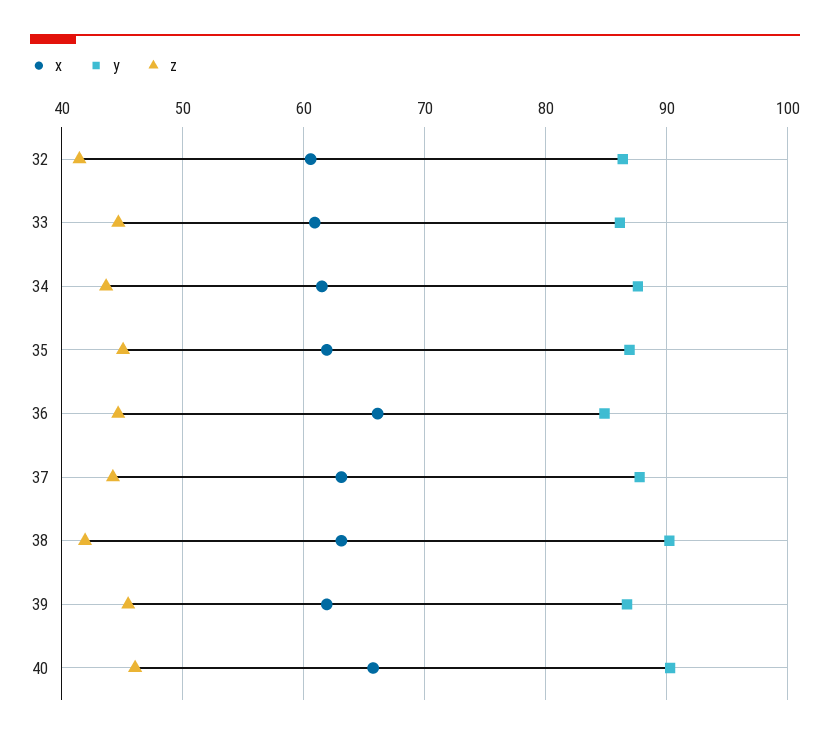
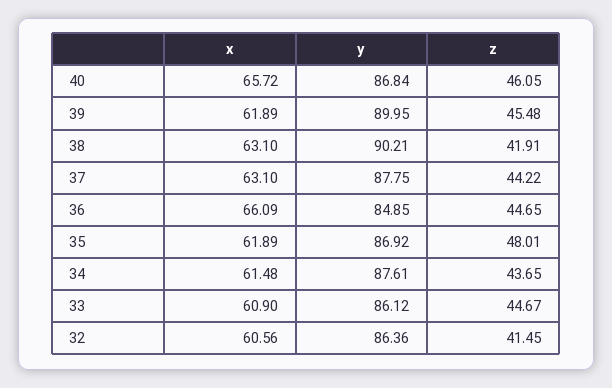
  {
    "x": {
      "32": 60.56,
      "33": 60.9,
      "34": 61.48,
      "35": 61.89,
      "36": 66.09,
      "37": 63.1,
      "38": 63.1,
      "39": 61.89,
      "40": 65.72
    },
    "y": {
      "32": 86.36,
      "33": 86.12,
      "34": 87.61,
      "35": 86.92,
      "36": 84.85,
      "37": 87.75,
      "38": 90.21,
-     "39": 87,
+     "39": 89.95,
-     "40": 90
+     "40": 86.84
    },
    "z": {
      "32": 41.45,
      "33": 44.67,
      "34": 43.65,
-     "35": 45,
+     "35": 48.01,
      "36": 44.65,
      "37": 44.22,
      "38": 41.91,
      "39": 45.48,
      "40": 46.05
    }
  }

